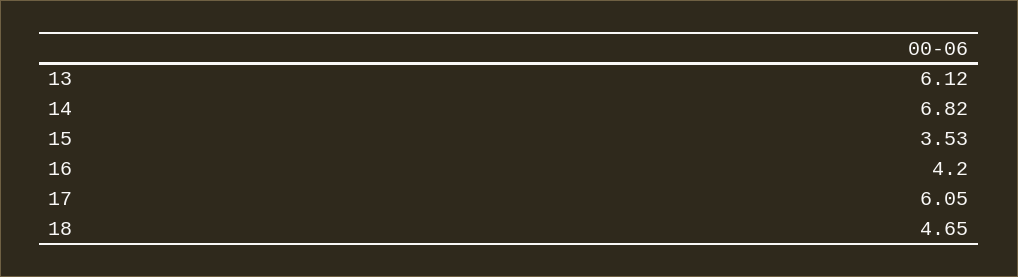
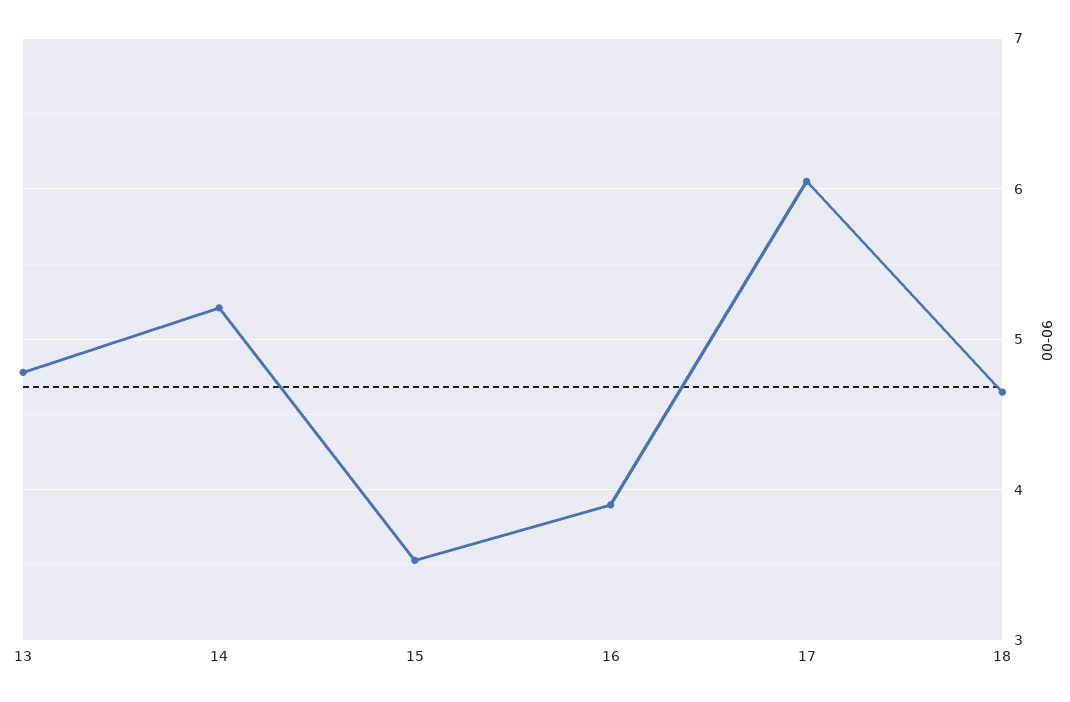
  {
-   "13": 6.12,
+   "13": 4.8,
-   "14": 6.82,
+   "14": 5.2,
    "15": 3.53,
-   "16": 4.2,
+   "16": 3.9,
    "17": 6.05,
    "18": 4.65
  }

